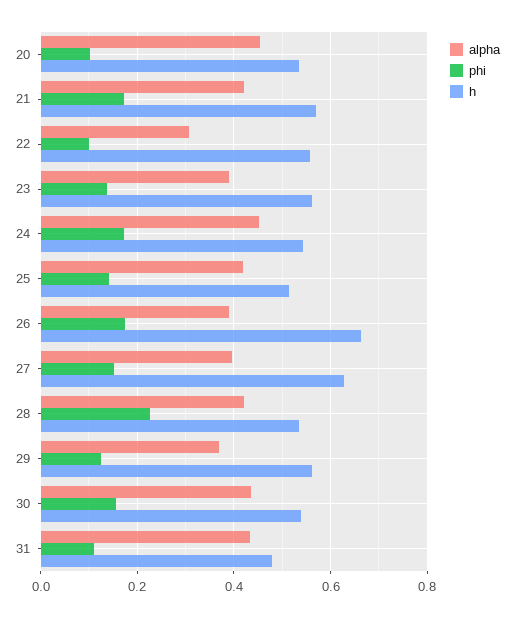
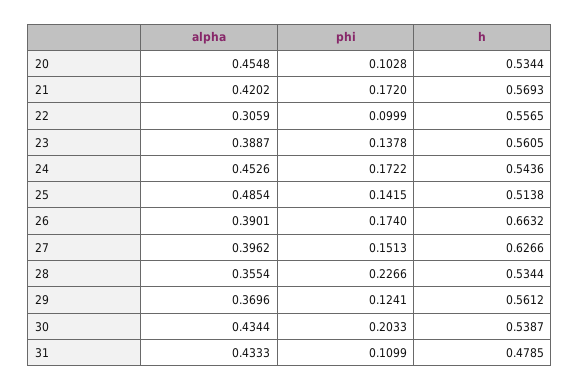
  {
    "alpha": {
      "20": 0.4548,
      "21": 0.4202,
      "22": 0.3059,
      "23": 0.3887,
      "24": 0.4526,
-     "25": 0.42,
+     "25": 0.4854,
      "26": 0.3901,
      "27": 0.3962,
-     "28": 0.42,
+     "28": 0.3554,
      "29": 0.3696,
      "30": 0.4344,
      "31": 0.4333
    },
    "phi": {
      "20": 0.1028,
      "21": 0.172,
      "22": 0.0999,
      "23": 0.1378,
      "24": 0.1722,
      "25": 0.1415,
      "26": 0.174,
      "27": 0.1513,
      "28": 0.2266,
      "29": 0.1241,
-     "30": 0.16,
+     "30": 0.2033,
      "31": 0.1099
    },
    "h": {
      "20": 0.5344,
      "21": 0.5693,
      "22": 0.5565,
      "23": 0.5605,
      "24": 0.5436,
      "25": 0.5138,
      "26": 0.6632,
      "27": 0.6266,
      "28": 0.5344,
      "29": 0.5612,
      "30": 0.5387,
      "31": 0.4785
    }
  }

